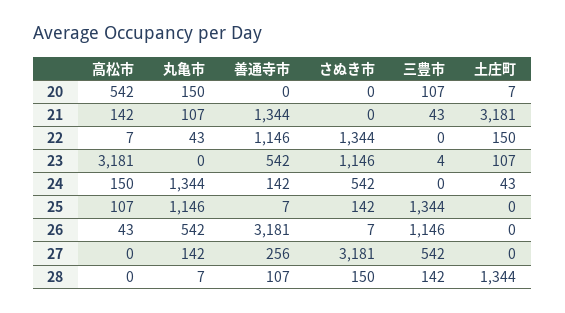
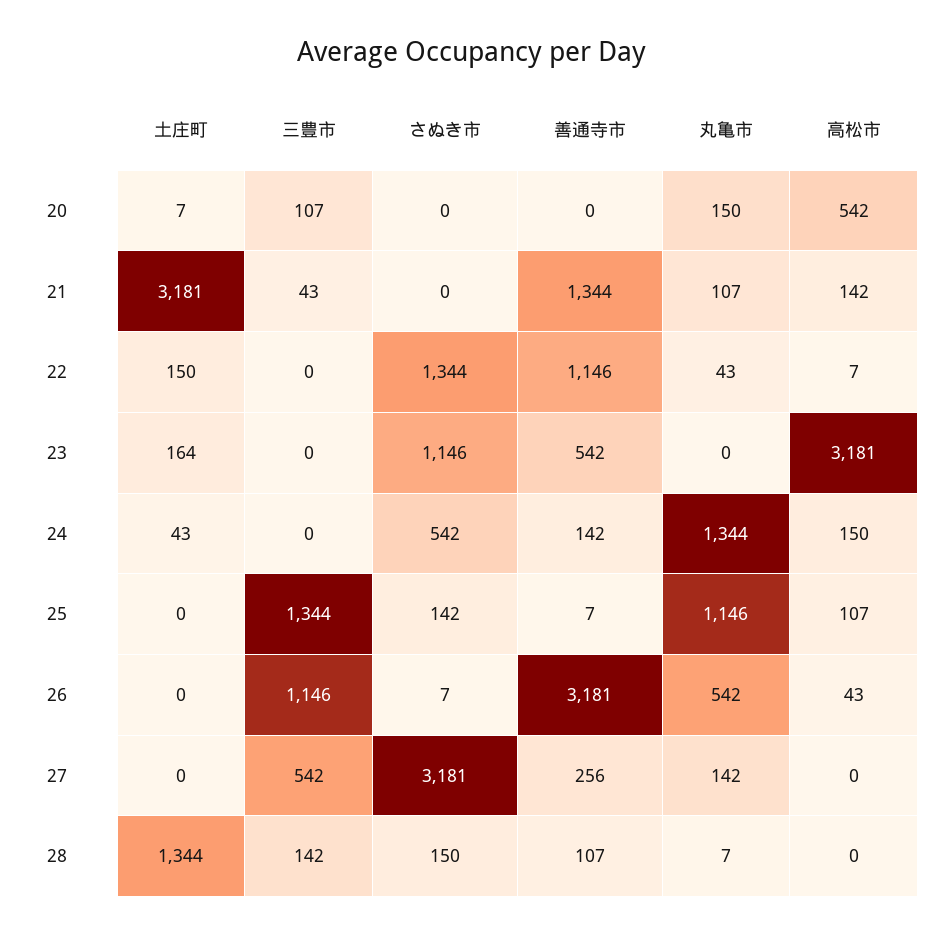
  {
    "高松市": {
      "20": 542,
      "21": 142,
      "22": 7,
      "23": 3181,
      "24": 150,
      "25": 107,
      "26": 43,
      "27": 0,
      "28": 0
    },
    "丸亀市": {
      "20": 150,
      "21": 107,
      "22": 43,
      "23": 0,
      "24": 1344,
      "25": 1146,
      "26": 542,
      "27": 142,
      "28": 7
    },
    "善通寺市": {
      "20": 0,
      "21": 1344,
      "22": 1146,
      "23": 542,
      "24": 142,
      "25": 7,
      "26": 3181,
      "27": 256,
      "28": 107
    },
    "さぬき市": {
      "20": 0,
      "21": 0,
      "22": 1344,
      "23": 1146,
      "24": 542,
      "25": 142,
      "26": 7,
      "27": 3181,
      "28": 150
    },
    "三豊市": {
      "20": 107,
      "21": 43,
      "22": 0,
-     "23": 4,
+     "23": 0,
      "24": 0,
      "25": 1344,
      "26": 1146,
      "27": 542,
      "28": 142
    },
    "土庄町": {
      "20": 7,
      "21": 3181,
      "22": 150,
-     "23": 107,
+     "23": 164,
      "24": 43,
      "25": 0,
      "26": 0,
      "27": 0,
      "28": 1344
    }
  }

